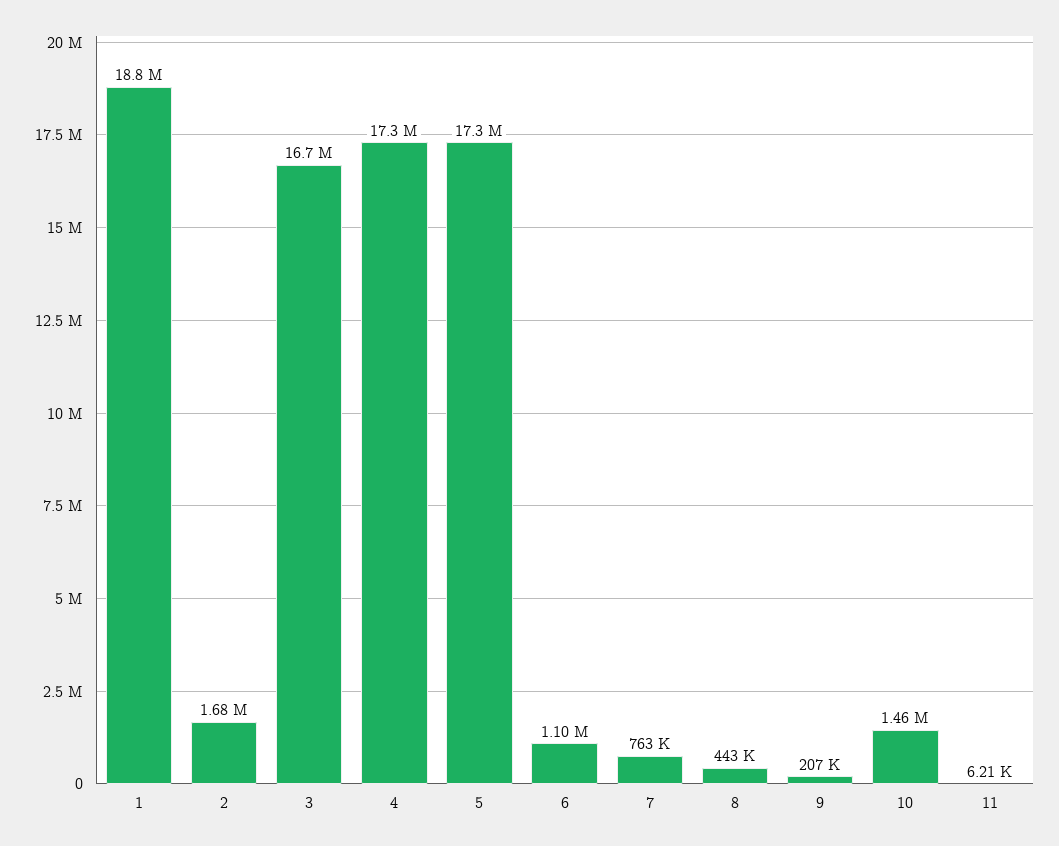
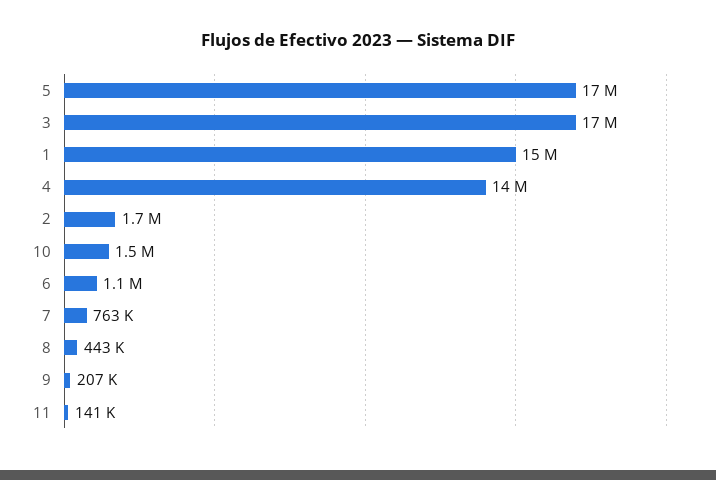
  {
-   "1": 18800000,
+   "1": 15000000,
    "2": 1680000,
    "3": 16700000,
-   "4": 17300000,
+   "4": 14000000,
    "5": 17300000,
    "6": 1100000,
    "7": 763000,
    "8": 443000,
    "9": 207000,
    "10": 1460000,
-   "11": 6210
+   "11": 141000
  }

